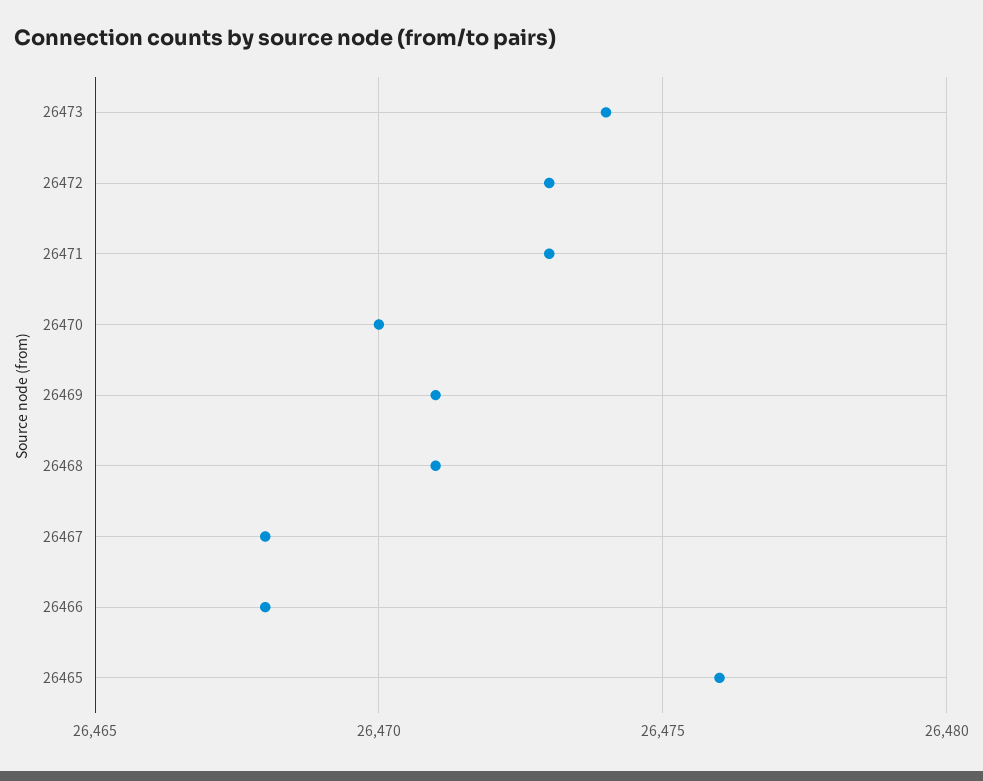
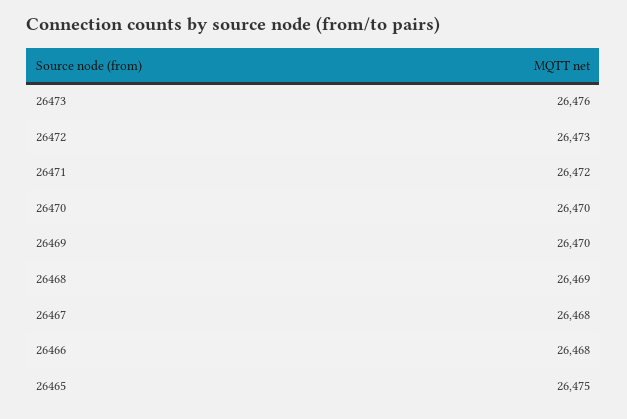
  {
-   "26473": 26474,
+   "26473": 26476,
    "26472": 26473,
-   "26471": 26473,
+   "26471": 26472,
    "26470": 26470,
-   "26469": 26471,
+   "26469": 26470,
-   "26468": 26471,
+   "26468": 26469,
    "26467": 26468,
    "26466": 26468,
-   "26465": 26476
+   "26465": 26475
  }

